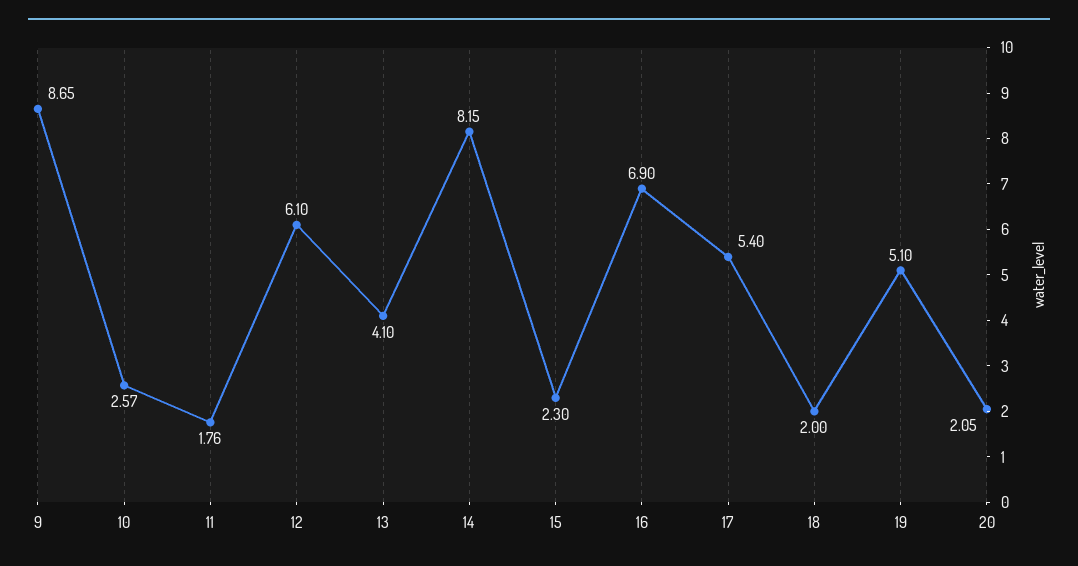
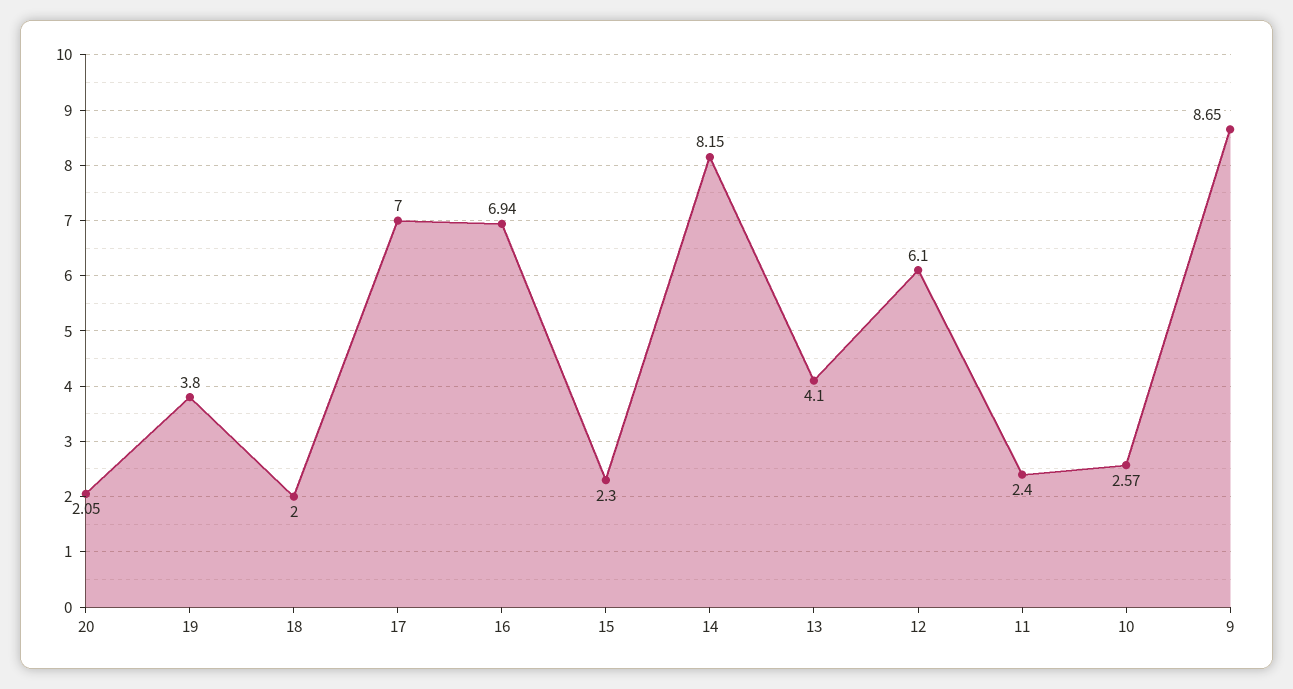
  {
    "9": 8.65,
    "10": 2.57,
-   "11": 1.76,
+   "11": 2.4,
    "12": 6.1,
    "13": 4.1,
    "14": 8.15,
    "15": 2.3,
-   "16": 6.9,
+   "16": 6.94,
-   "17": 5.4,
+   "17": 7,
    "18": 2,
-   "19": 5.1,
+   "19": 3.8,
    "20": 2.05
  }

